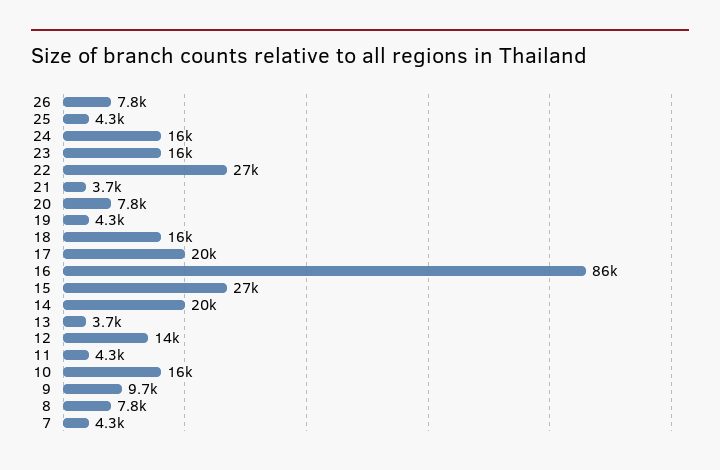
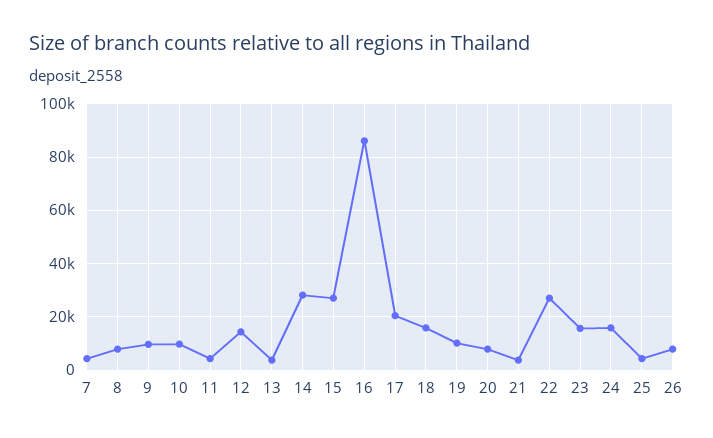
  {
    "26": 7800,
    "25": 4300,
    "24": 16000,
    "23": 16000,
    "22": 27000,
    "21": 3700,
    "20": 7800,
-   "19": 4300,
+   "19": 10000,
    "18": 16000,
    "17": 20000,
    "16": 86000,
    "15": 27000,
-   "14": 20000,
+   "14": 27500,
    "13": 3700,
    "12": 14000,
    "11": 4300,
-   "10": 16000,
+   "10": 10000,
    "9": 9700,
    "8": 7800,
    "7": 4300
  }

